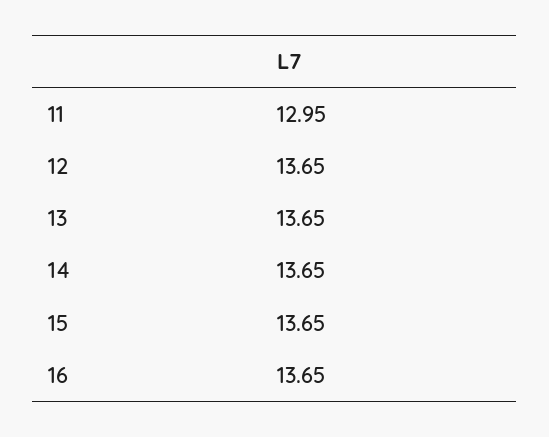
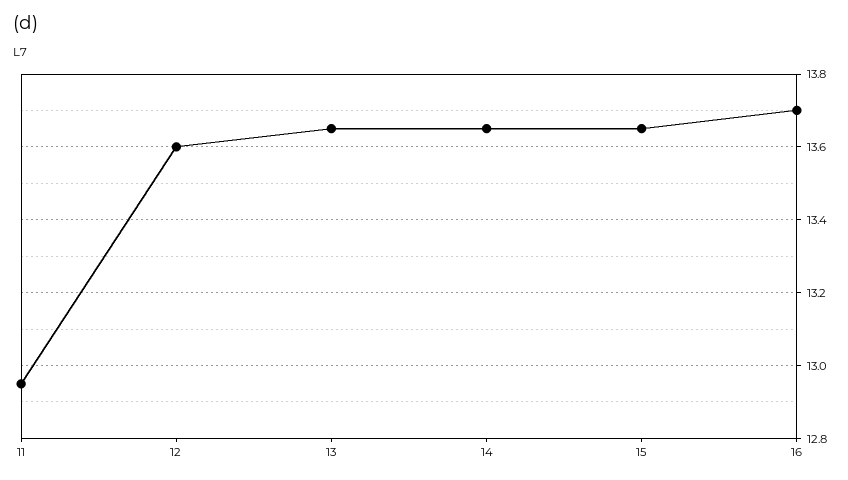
  {
    "11": 12.95,
-   "12": 13.65,
+   "12": 13.6,
    "13": 13.65,
    "14": 13.65,
    "15": 13.65,
-   "16": 13.65
+   "16": 13.7
  }

